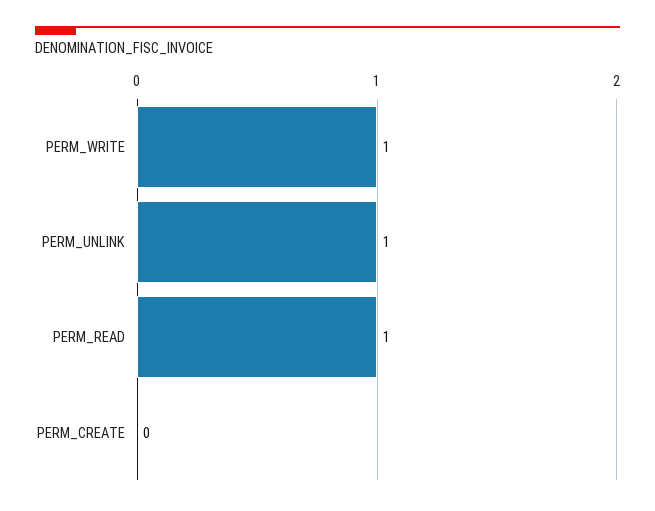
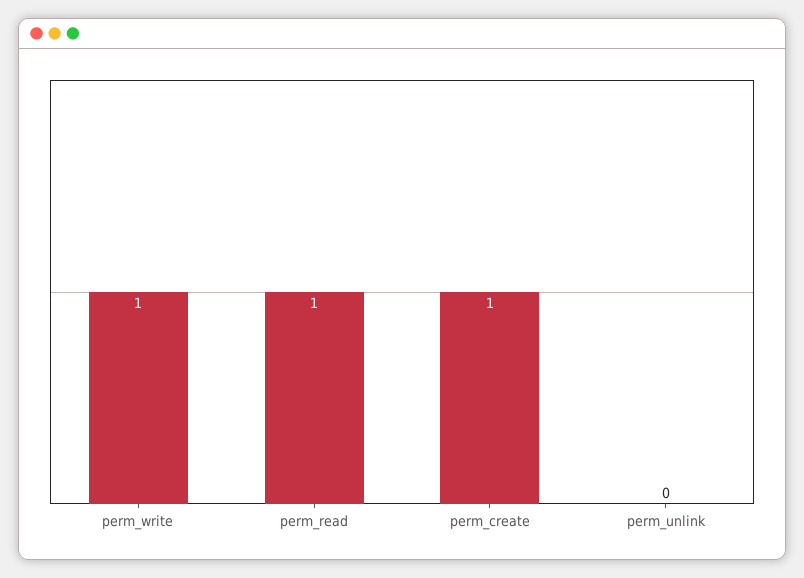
  {
    "PERM_WRITE": 1,
-   "PERM_UNLINK": 1,
+   "PERM_UNLINK": 0,
    "PERM_READ": 1,
-   "PERM_CREATE": 0
+   "PERM_CREATE": 1
  }

